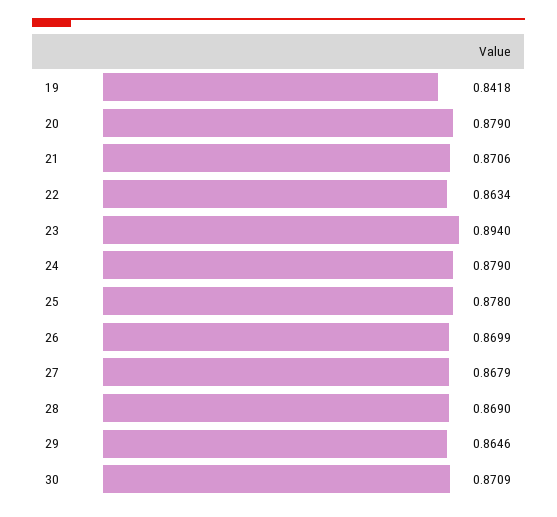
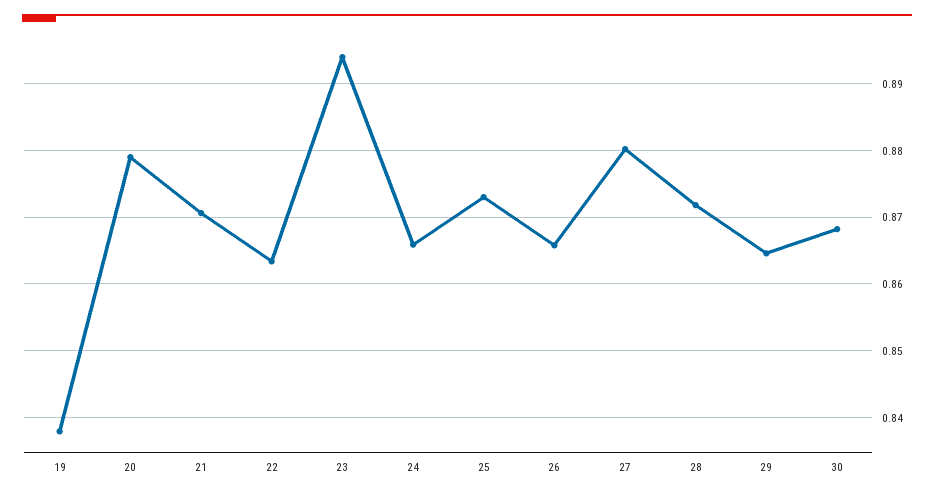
  {
-   "19": 0.8418,
+   "19": 0.838,
    "20": 0.879,
    "21": 0.8706,
    "22": 0.8634,
    "23": 0.894,
-   "24": 0.879,
+   "24": 0.866,
-   "25": 0.878,
+   "25": 0.873,
-   "26": 0.8699,
+   "26": 0.866,
-   "27": 0.8679,
+   "27": 0.88,
-   "28": 0.869,
+   "28": 0.872,
    "29": 0.8646,
-   "30": 0.8709
+   "30": 0.868
  }

